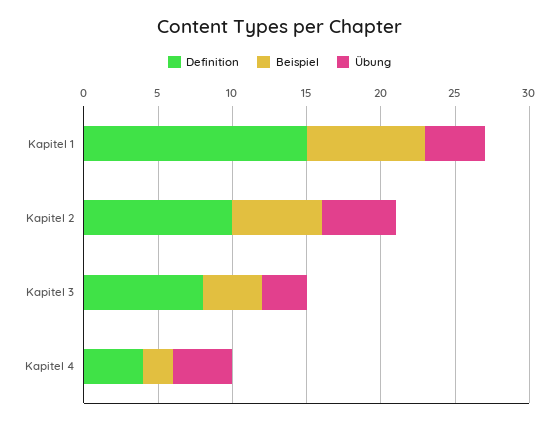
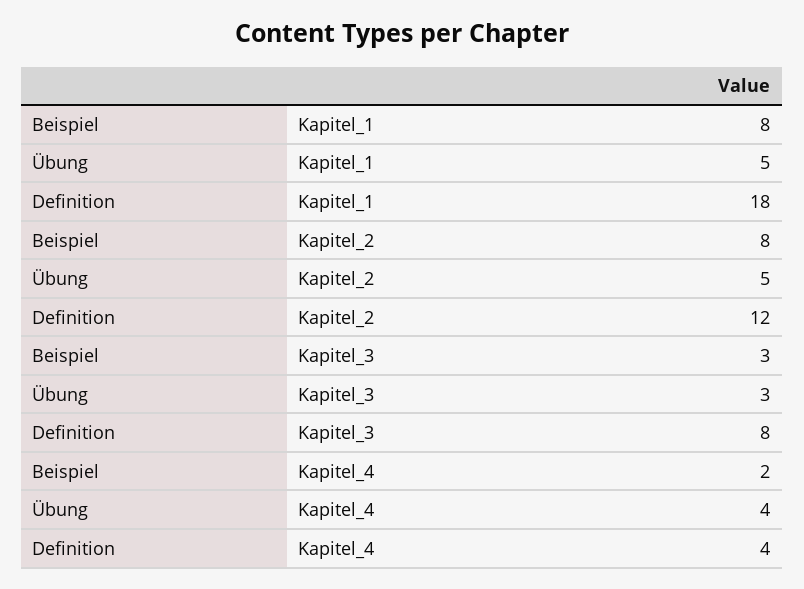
  {
    "Definition": {
-     "Kapitel 1": 15,
+     "Kapitel 1": 18,
-     "Kapitel 2": 10,
+     "Kapitel 2": 12,
      "Kapitel 3": 8,
      "Kapitel 4": 4
    },
    "Beispiel": {
      "Kapitel 1": 8,
-     "Kapitel 2": 6,
+     "Kapitel 2": 8,
-     "Kapitel 3": 4,
+     "Kapitel 3": 3,
      "Kapitel 4": 2
    },
    "Übung": {
-     "Kapitel 1": 4,
+     "Kapitel 1": 5,
      "Kapitel 2": 5,
      "Kapitel 3": 3,
      "Kapitel 4": 4
    }
  }

